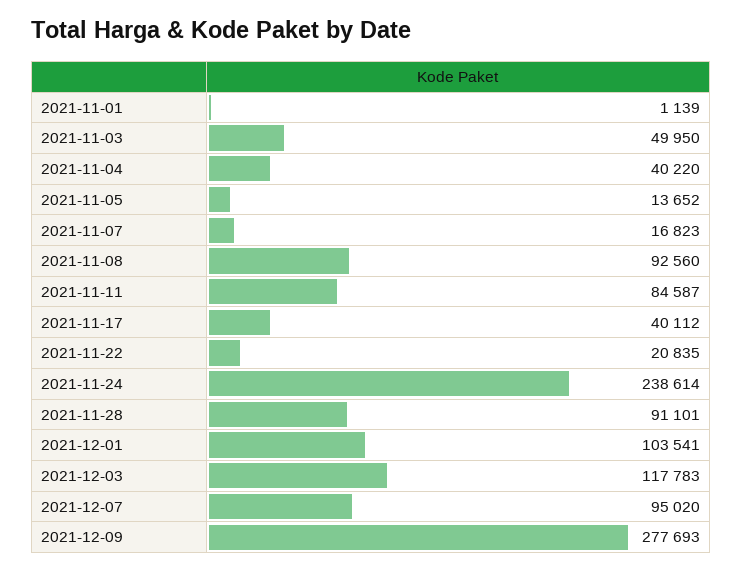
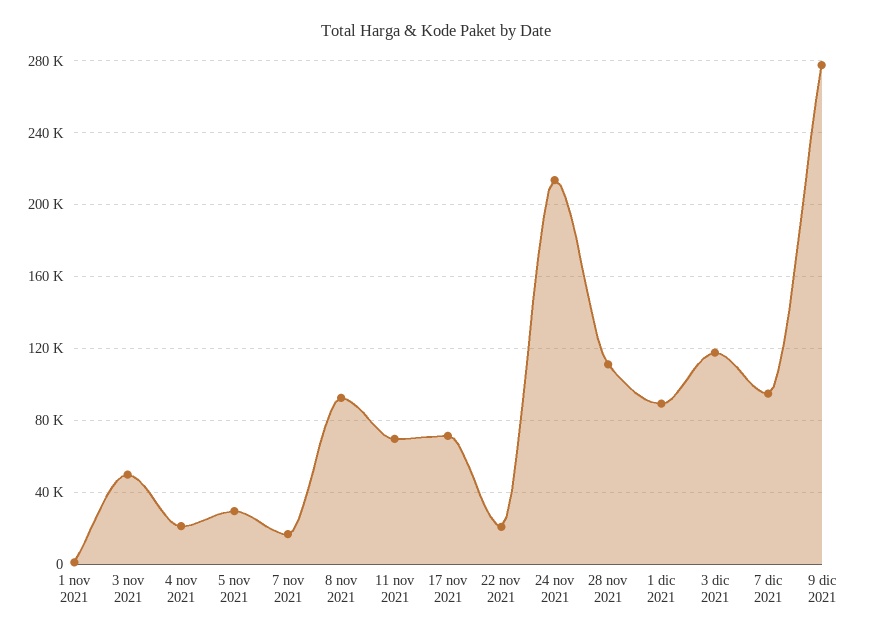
  {
    "2021-11-01": 1139,
    "2021-11-03": 49950,
-   "2021-11-04": 40220,
+   "2021-11-04": 20000,
-   "2021-11-05": 13652,
+   "2021-11-05": 30000,
    "2021-11-07": 16823,
    "2021-11-08": 92560,
-   "2021-11-11": 84587,
+   "2021-11-11": 70000,
-   "2021-11-17": 40112,
+   "2021-11-17": 70000,
    "2021-11-22": 20835,
-   "2021-11-24": 238614,
+   "2021-11-24": 215000,
-   "2021-11-28": 91101,
+   "2021-11-28": 110000,
-   "2021-12-01": 103541,
+   "2021-12-01": 90000,
    "2021-12-03": 117783,
    "2021-12-07": 95020,
    "2021-12-09": 277693
  }

